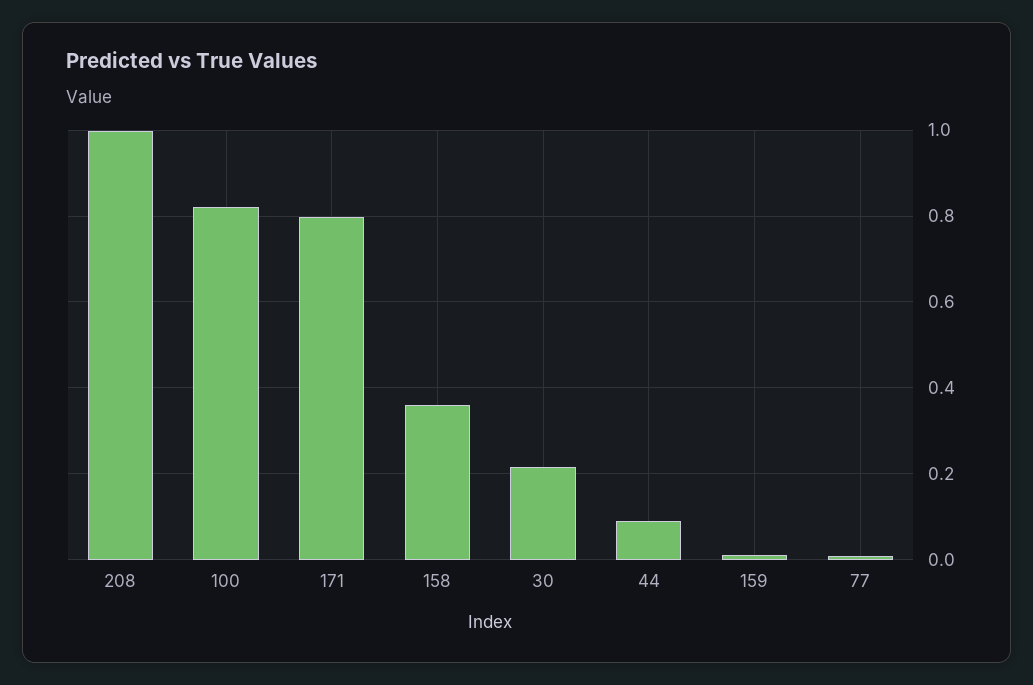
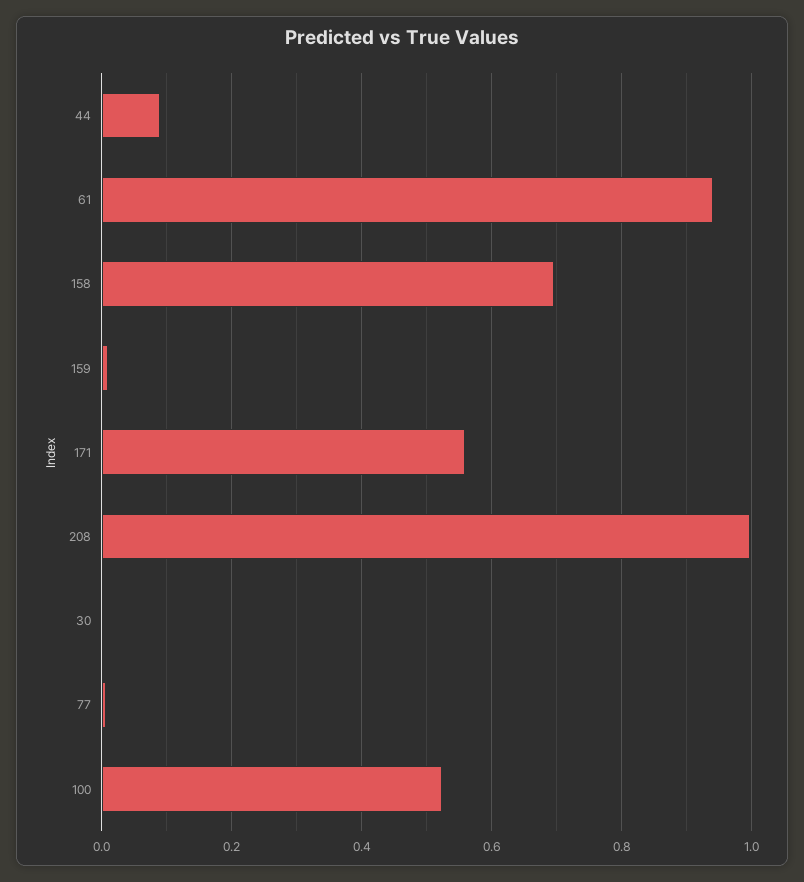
  {
    "208": 1,
-   "100": 0.82,
+   "100": 0.52,
-   "171": 0.8,
+   "171": 0.56,
-   "158": 0.36,
+   "158": 0.7,
-   "30": 0.22,
+   "30": 0,
    "44": 0.08,
    "159": 0.02,
-   "77": 0
+   "77": 0,
+   "61": 0.94
  }

